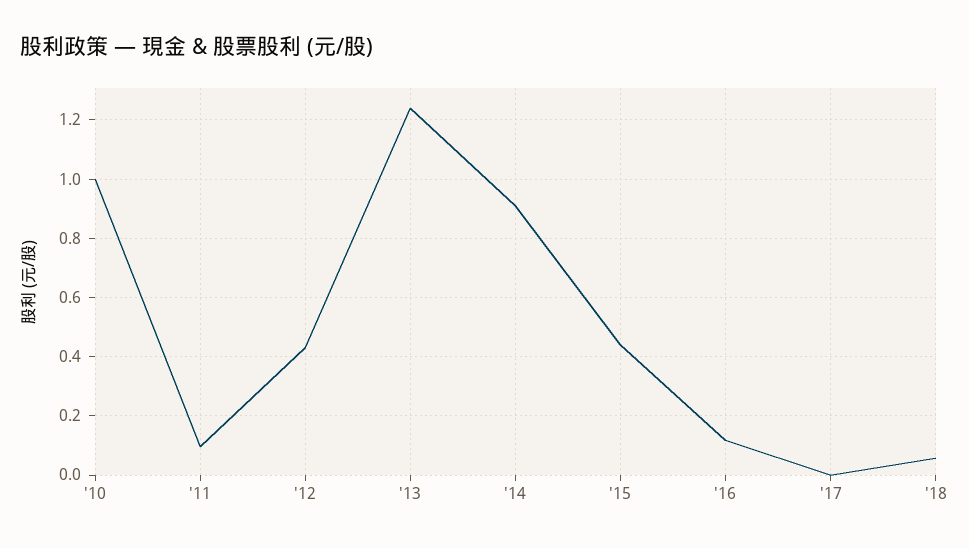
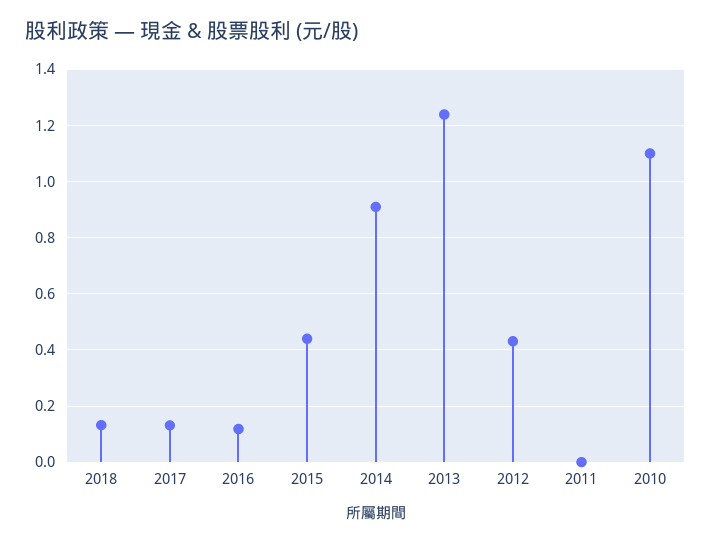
  {
-   "'10": 1,
+   "'10": 1.1,
-   "'11": 0.1,
+   "'11": 0,
    "'12": 0.425,
    "'13": 1.25,
    "'14": 0.9,
    "'15": 0.45,
    "'16": 0.125,
-   "'17": 0,
+   "'17": 0.125,
-   "'18": 0.05
+   "'18": 0.125
  }

